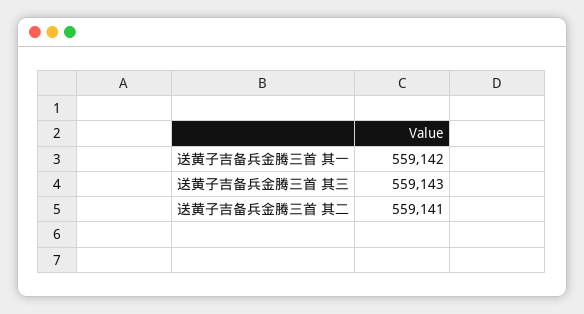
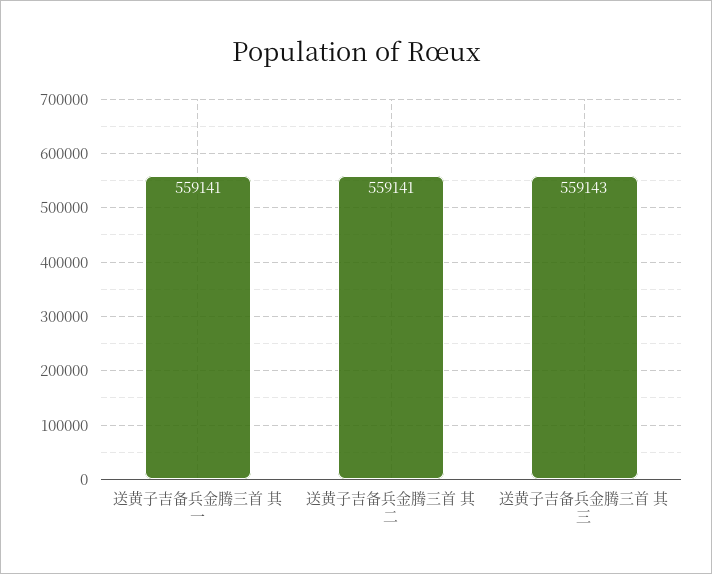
  {
-   "送黄子吉备兵金腾三首 其一": 559142,
+   "送黄子吉备兵金腾三首 其一": 559141,
    "送黄子吉备兵金腾三首 其三": 559143,
    "送黄子吉备兵金腾三首 其二": 559141
  }

